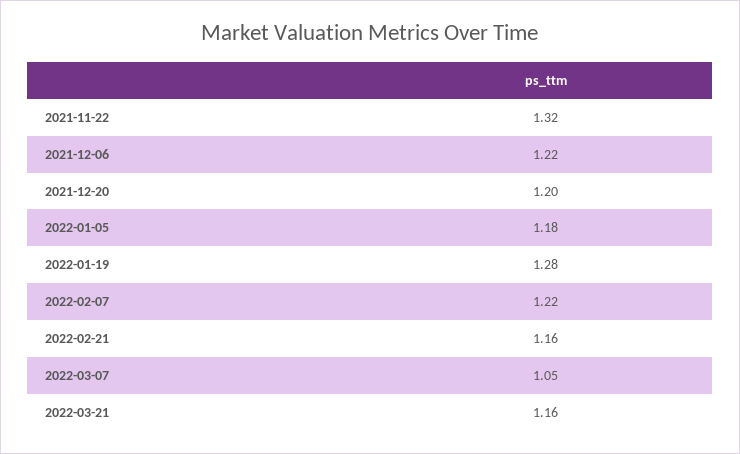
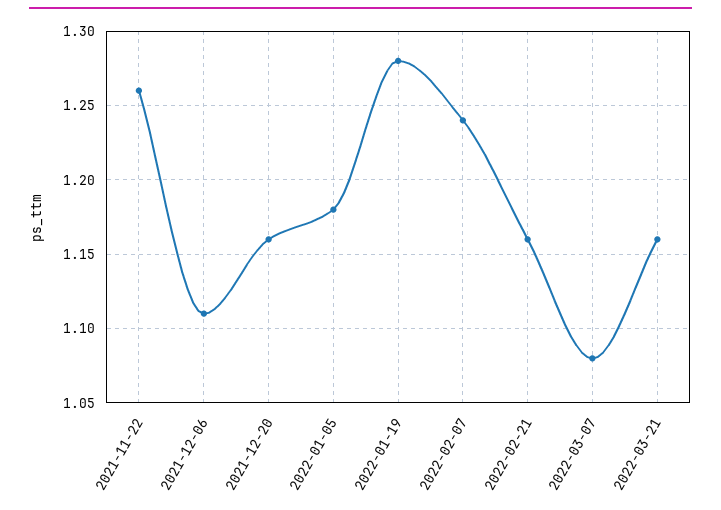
  {
-   "2021-11-22": 1.32,
+   "2021-11-22": 1.26,
-   "2021-12-06": 1.22,
+   "2021-12-06": 1.11,
-   "2021-12-20": 1.2,
+   "2021-12-20": 1.16,
    "2022-01-05": 1.18,
    "2022-01-19": 1.28,
-   "2022-02-07": 1.22,
+   "2022-02-07": 1.24,
    "2022-02-21": 1.16,
-   "2022-03-07": 1.05,
+   "2022-03-07": 1.08,
    "2022-03-21": 1.16
  }

